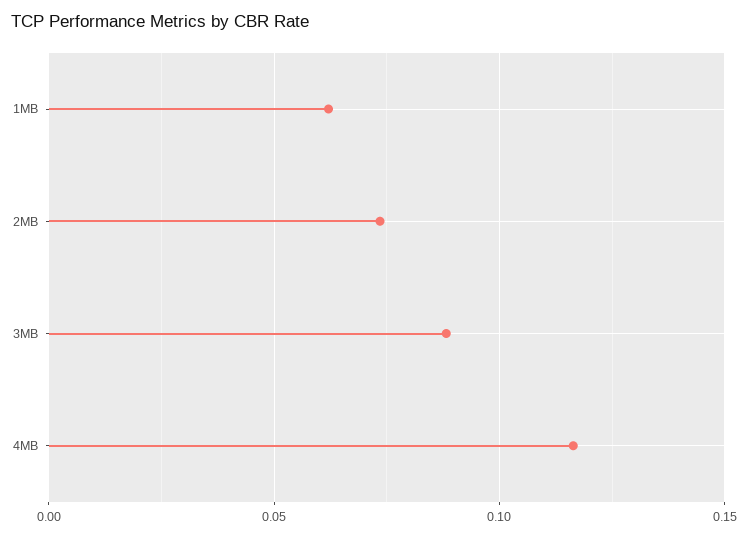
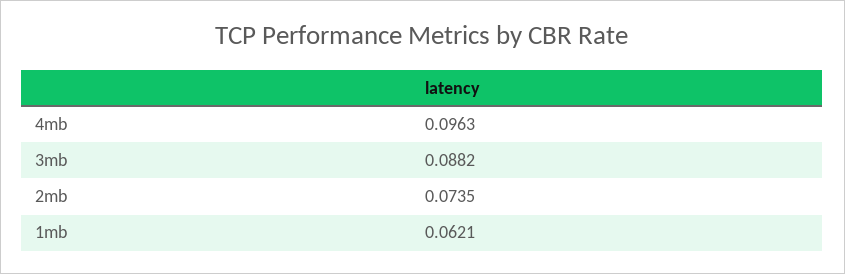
  {
    "1MB": 0.0621,
    "2MB": 0.0735,
    "3MB": 0.0882,
-   "4MB": 0.115
+   "4MB": 0.0963
  }

